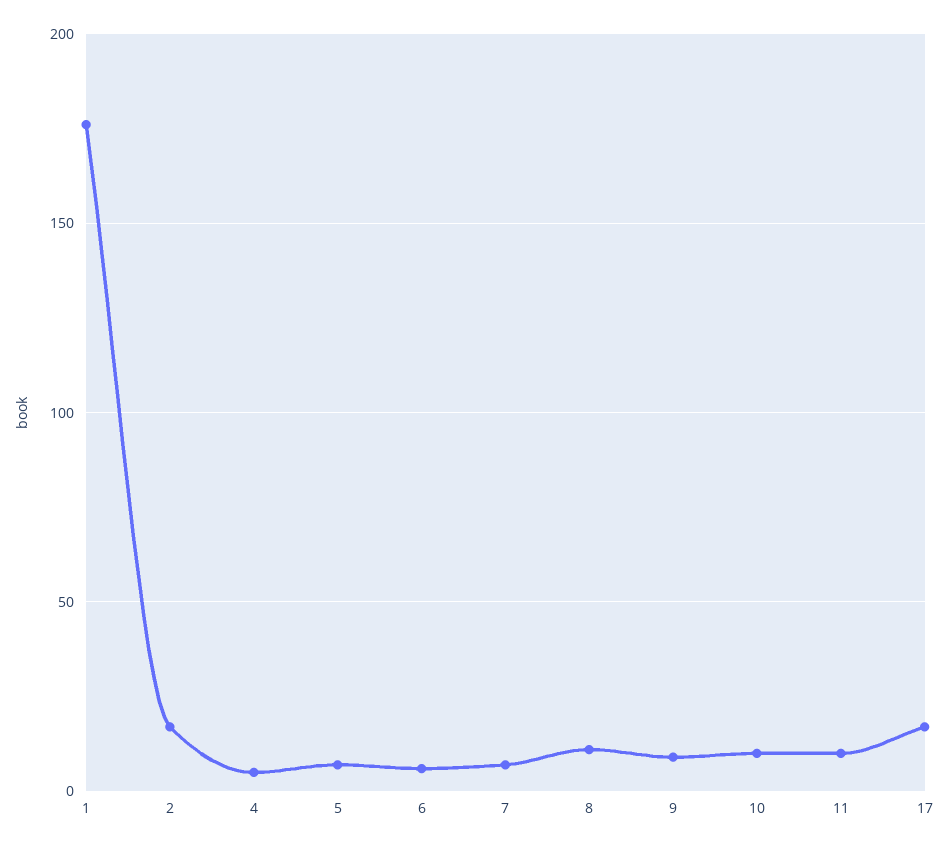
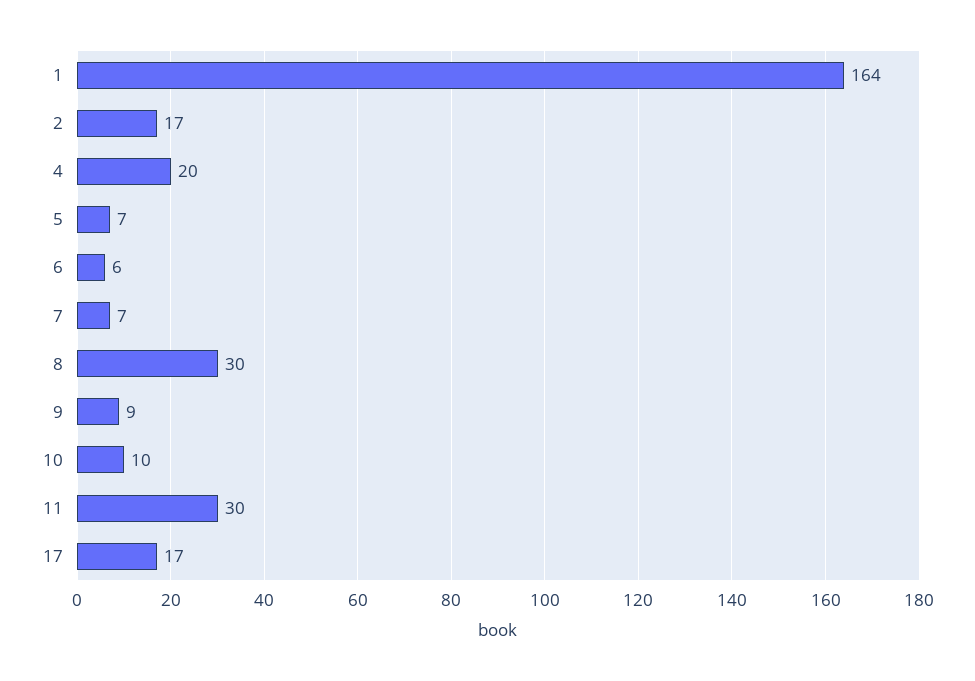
  {
-   "1": 175,
+   "1": 164,
    "2": 17,
-   "4": 5,
+   "4": 20,
    "5": 7,
    "6": 6,
    "7": 7,
-   "8": 10,
+   "8": 30,
    "9": 9,
    "10": 10,
-   "11": 10,
+   "11": 30,
    "17": 17
  }

